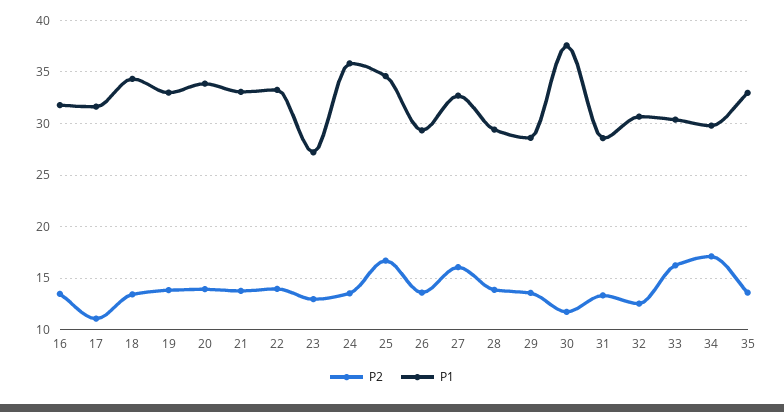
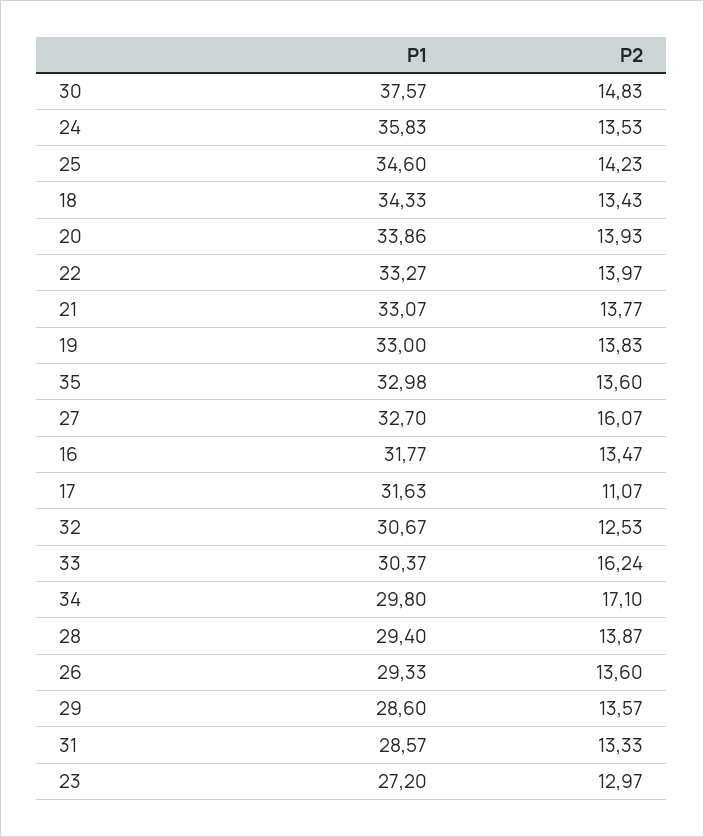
  {
    "P2": {
      "16": 13.47,
      "17": 11.07,
      "18": 13.43,
      "19": 13.83,
      "20": 13.93,
      "21": 13.77,
      "22": 13.97,
      "23": 12.97,
      "24": 13.53,
-     "25": 17,
+     "25": 14.23,
      "26": 13.6,
      "27": 16.07,
      "28": 13.87,
      "29": 13.57,
-     "30": 12,
+     "30": 14.83,
      "31": 13.33,
      "32": 12.53,
      "33": 16.24,
      "34": 17.1,
      "35": 13.6
    },
    "P1": {
      "16": 31.77,
      "17": 31.63,
      "18": 34.33,
      "19": 33,
      "20": 33.86,
      "21": 33.07,
      "22": 33.27,
      "23": 27.2,
      "24": 35.83,
      "25": 34.6,
      "26": 29.33,
      "27": 32.7,
      "28": 29.4,
      "29": 28.6,
      "30": 37.57,
      "31": 28.57,
      "32": 30.67,
      "33": 30.37,
      "34": 29.8,
      "35": 32.98
    }
  }

